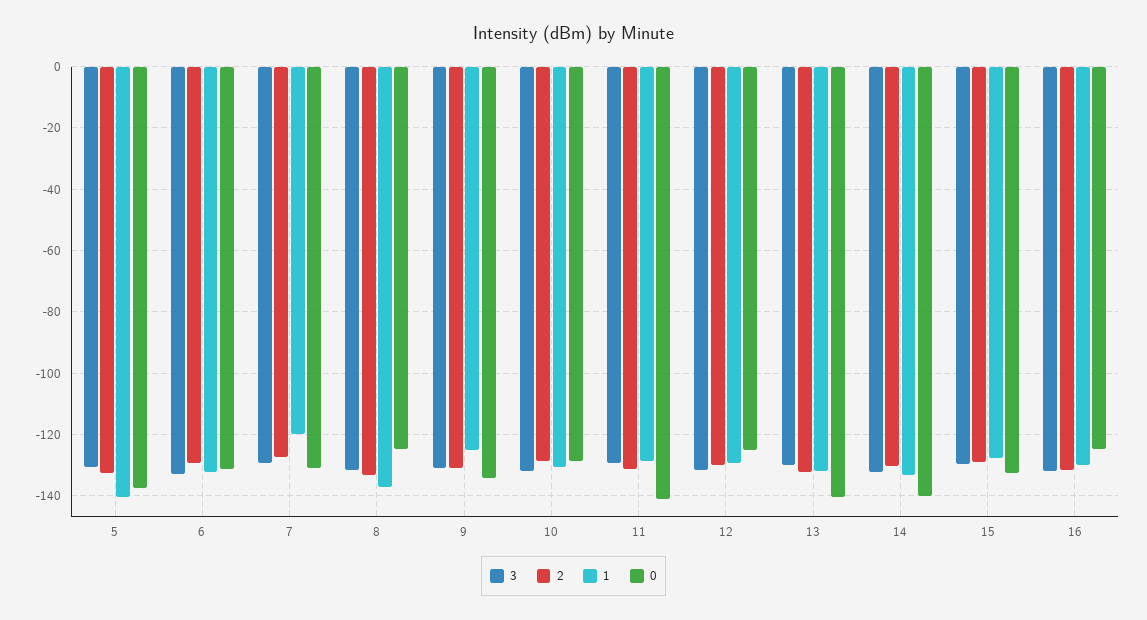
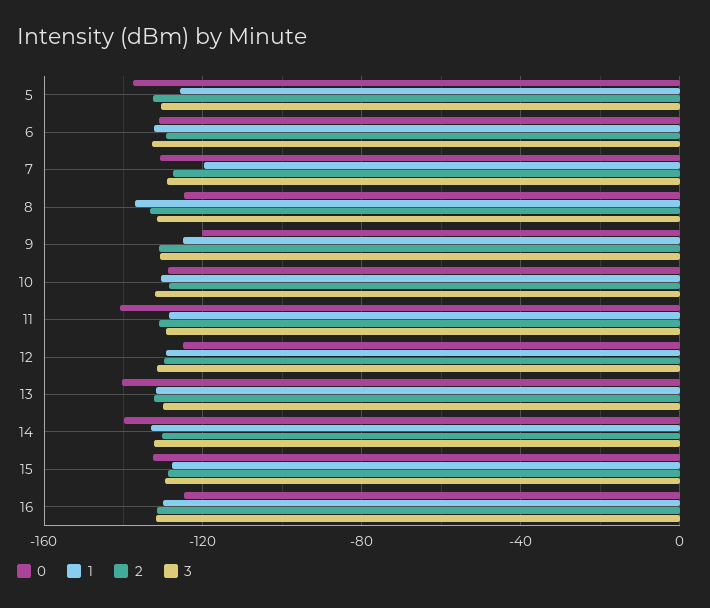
  {
    "3": {
      "5": -130,
      "6": -132,
      "7": -130,
      "8": -132,
      "9": -130,
      "10": -132,
      "11": -130,
      "12": -132,
      "13": -130,
      "14": -132,
      "15": -130,
      "16": -132
    },
    "2": {
      "5": -132,
      "6": -130,
      "7": -128,
      "8": -134,
      "9": -130,
      "10": -128,
      "11": -132,
      "12": -130,
      "13": -132,
      "14": -130,
      "15": -128,
      "16": -132
    },
    "1": {
-     "5": -140,
+     "5": -125,
      "6": -132,
      "7": -120,
      "8": -138,
      "9": -126,
      "10": -130,
      "11": -128,
      "12": -130,
      "13": -132,
      "14": -134,
      "15": -128,
      "16": -130
    },
    "0": {
      "5": -138,
      "6": -132,
      "7": -130,
      "8": -124,
-     "9": -134,
+     "9": -120,
      "10": -128,
      "11": -142,
      "12": -126,
      "13": -140,
      "14": -140,
      "15": -132,
      "16": -124
    }
  }

